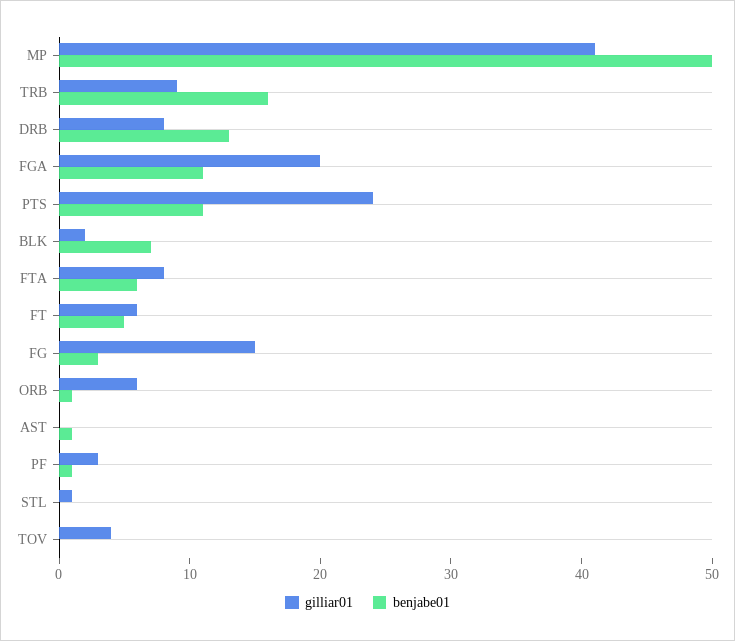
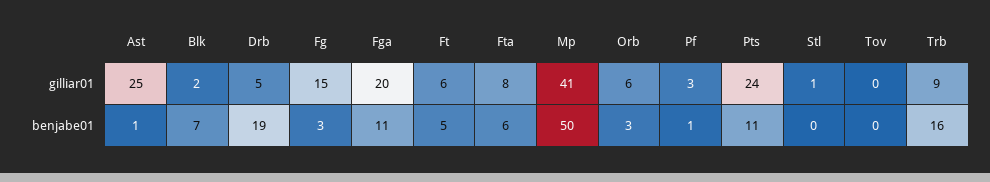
  {
    "gilliar01": {
      "MP": 41,
      "TRB": 9,
-     "DRB": 8,
+     "DRB": 5,
      "FGA": 20,
      "PTS": 24,
      "BLK": 2,
      "FTA": 8,
      "FT": 6,
      "FG": 15,
      "ORB": 6,
-     "AST": 0,
+     "AST": 25,
      "PF": 3,
      "STL": 1,
-     "TOV": 4
+     "TOV": 0
    },
    "benjabe01": {
      "MP": 50,
      "TRB": 16,
-     "DRB": 13,
+     "DRB": 19,
      "FGA": 11,
      "PTS": 11,
      "BLK": 7,
      "FTA": 6,
      "FT": 5,
      "FG": 3,
-     "ORB": 1,
+     "ORB": 3,
      "AST": 1,
      "PF": 1,
      "STL": 0,
      "TOV": 0
    }
  }

